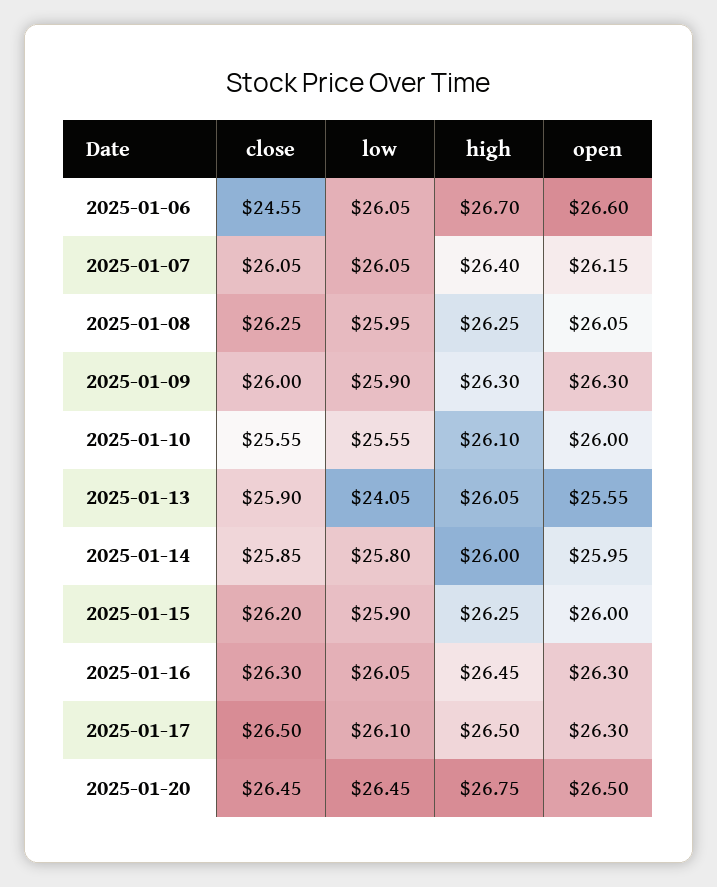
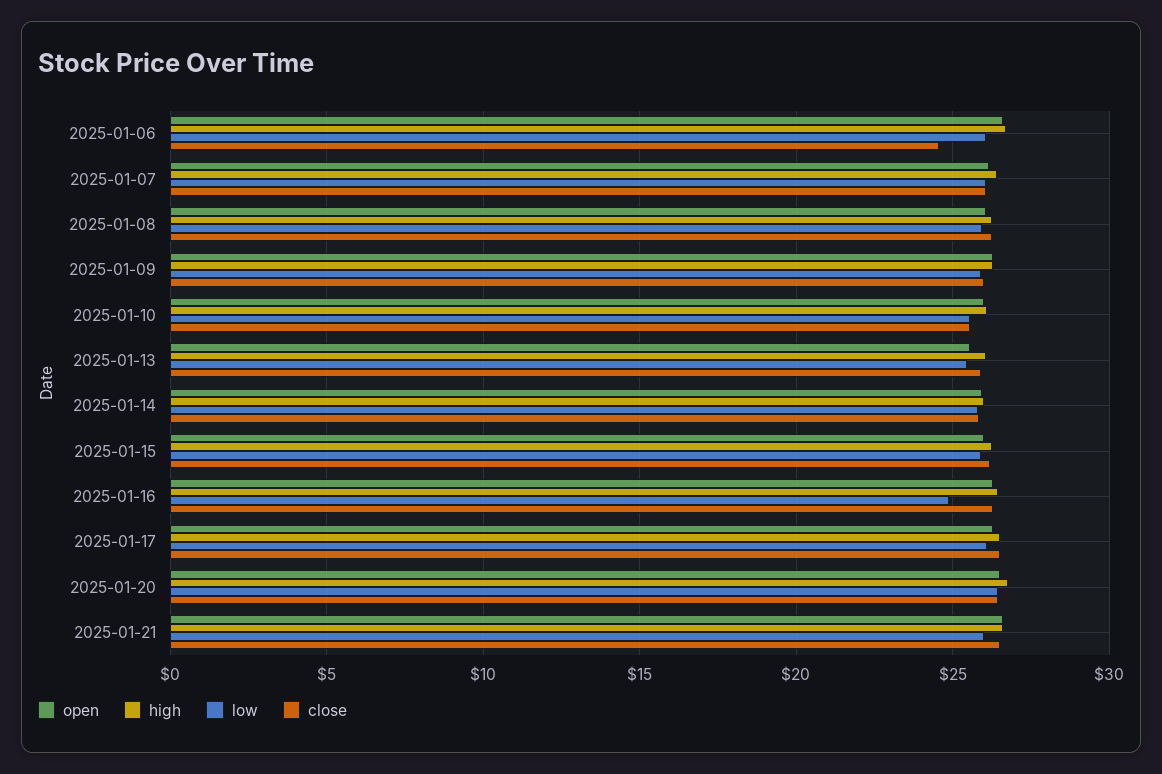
  {
    "close": {
      "2025-01-06": 24.55,
      "2025-01-07": 26.05,
      "2025-01-08": 26.25,
      "2025-01-09": 26,
      "2025-01-10": 25.55,
      "2025-01-13": 25.9,
      "2025-01-14": 25.85,
      "2025-01-15": 26.2,
      "2025-01-16": 26.3,
      "2025-01-17": 26.5,
-     "2025-01-20": 26.45
+     "2025-01-20": 26.45,
+     "2025-01-21": 26.5
    },
    "low": {
      "2025-01-06": 26.05,
      "2025-01-07": 26.05,
      "2025-01-08": 25.95,
      "2025-01-09": 25.9,
      "2025-01-10": 25.55,
-     "2025-01-13": 24.05,
+     "2025-01-13": 25.5,
      "2025-01-14": 25.8,
      "2025-01-15": 25.9,
-     "2025-01-16": 26.05,
+     "2025-01-16": 25,
      "2025-01-17": 26.1,
-     "2025-01-20": 26.45
+     "2025-01-20": 26.45,
+     "2025-01-21": 26
    },
    "high": {
      "2025-01-06": 26.7,
      "2025-01-07": 26.4,
      "2025-01-08": 26.25,
      "2025-01-09": 26.3,
      "2025-01-10": 26.1,
      "2025-01-13": 26.05,
      "2025-01-14": 26,
      "2025-01-15": 26.25,
      "2025-01-16": 26.45,
      "2025-01-17": 26.5,
-     "2025-01-20": 26.75
+     "2025-01-20": 26.75,
+     "2025-01-21": 26.5
    },
    "open": {
      "2025-01-06": 26.6,
      "2025-01-07": 26.15,
      "2025-01-08": 26.05,
      "2025-01-09": 26.3,
      "2025-01-10": 26,
      "2025-01-13": 25.55,
      "2025-01-14": 25.95,
      "2025-01-15": 26,
      "2025-01-16": 26.3,
      "2025-01-17": 26.3,
-     "2025-01-20": 26.5
+     "2025-01-20": 26.5,
+     "2025-01-21": 26.5
    }
  }

